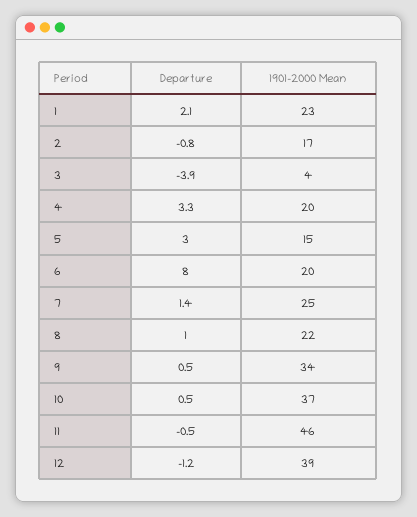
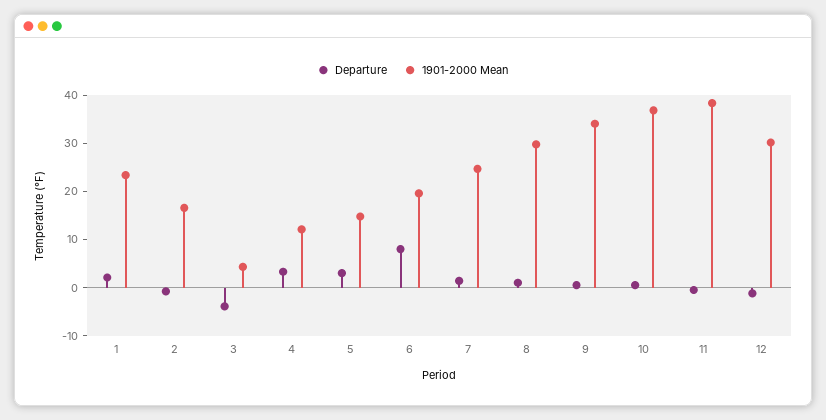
  {
    "Departure": {
      "1": 2.1,
      "2": -0.8,
      "3": -3.9,
      "4": 3.3,
      "5": 3,
      "6": 8,
      "7": 1.4,
      "8": 1,
      "9": 0.5,
      "10": 0.5,
      "11": -0.5,
      "12": -1.2
    },
    "1901-2000 Mean": {
      "1": 23,
      "2": 17,
      "3": 4,
-     "4": 20,
+     "4": 12,
      "5": 15,
      "6": 20,
      "7": 25,
-     "8": 22,
+     "8": 30,
      "9": 34,
      "10": 37,
-     "11": 46,
+     "11": 38,
-     "12": 39
+     "12": 30
    }
  }

